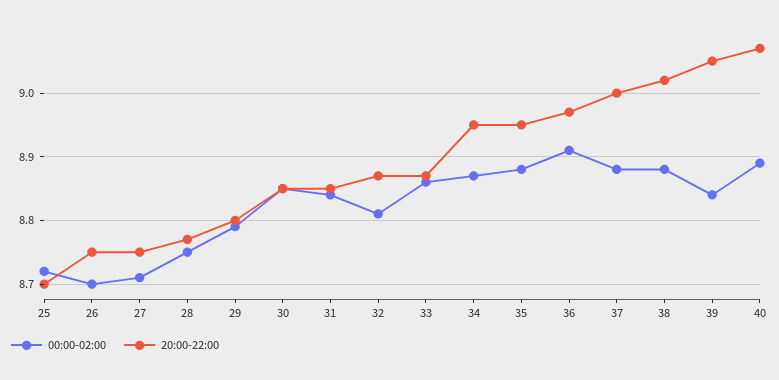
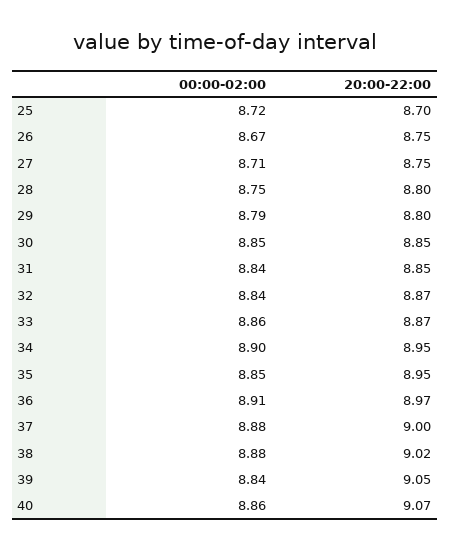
  {
    "00:00-02:00": {
      "25": 8.72,
-     "26": 8.7,
+     "26": 8.67,
      "27": 8.71,
      "28": 8.75,
      "29": 8.79,
      "30": 8.85,
      "31": 8.84,
-     "32": 8.81,
+     "32": 8.84,
      "33": 8.86,
-     "34": 8.87,
+     "34": 8.9,
-     "35": 8.88,
+     "35": 8.85,
      "36": 8.91,
      "37": 8.88,
      "38": 8.88,
      "39": 8.84,
-     "40": 8.89
+     "40": 8.86
    },
    "20:00-22:00": {
      "25": 8.7,
      "26": 8.75,
      "27": 8.75,
-     "28": 8.77,
+     "28": 8.8,
      "29": 8.8,
      "30": 8.85,
      "31": 8.85,
      "32": 8.87,
      "33": 8.87,
      "34": 8.95,
      "35": 8.95,
      "36": 8.97,
      "37": 9,
      "38": 9.02,
      "39": 9.05,
      "40": 9.07
    }
  }

